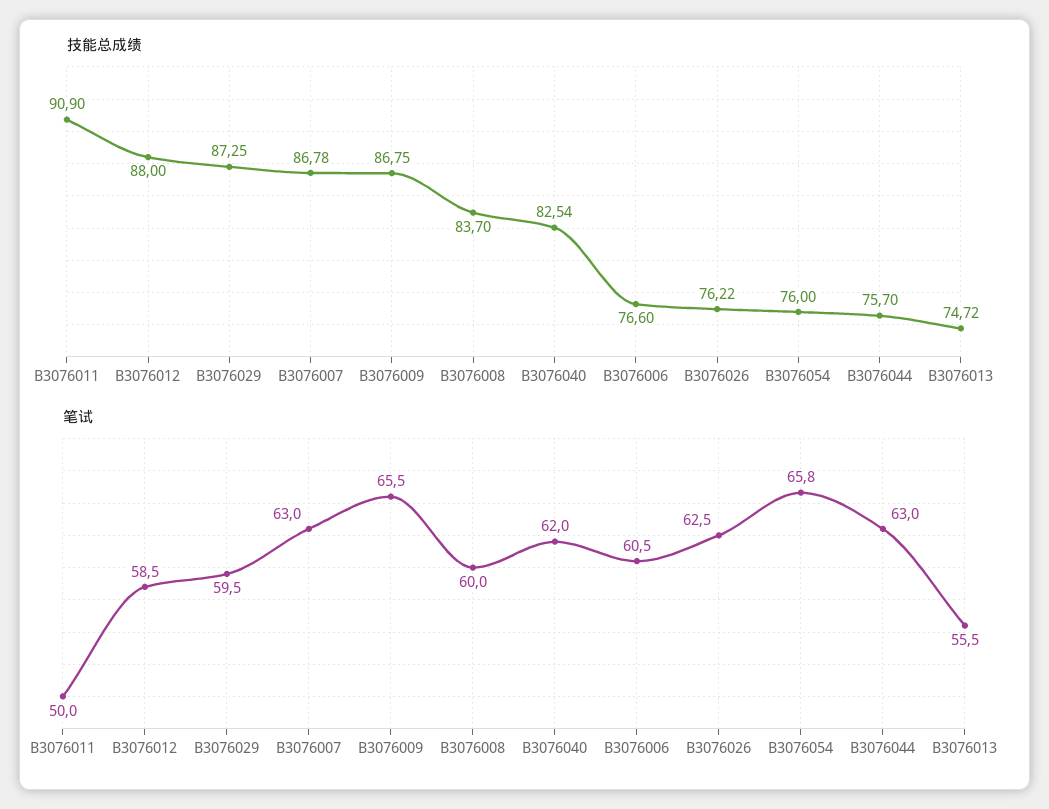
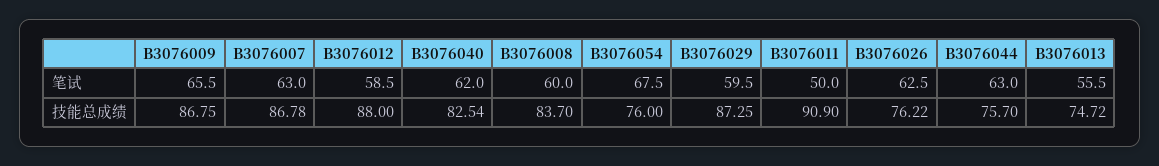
  {
    "技能总成绩": {
      "B3076011": 90.9,
      "B3076012": 88,
      "B3076029": 87.25,
      "B3076007": 86.78,
      "B3076009": 86.75,
      "B3076008": 83.7,
      "B3076040": 82.54,
-     "B3076006": 76.6,
      "B3076026": 76.22,
      "B3076054": 76,
      "B3076044": 75.7,
      "B3076013": 74.72
    },
    "笔试": {
      "B3076011": 50,
      "B3076012": 58.5,
      "B3076029": 59.5,
      "B3076007": 63,
      "B3076009": 65.5,
      "B3076008": 60,
      "B3076040": 62,
-     "B3076006": 60.5,
      "B3076026": 62.5,
-     "B3076054": 65.8,
+     "B3076054": 67.5,
      "B3076044": 63,
      "B3076013": 55.5
    }
  }

